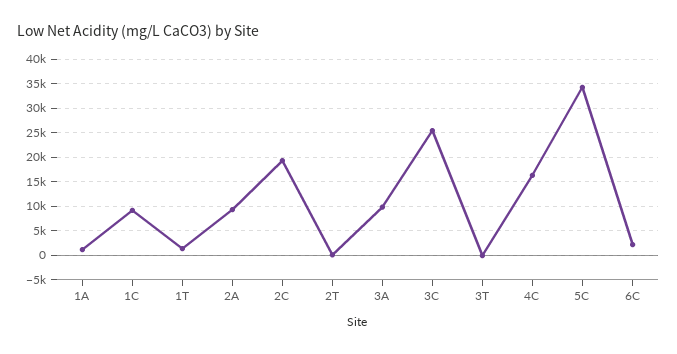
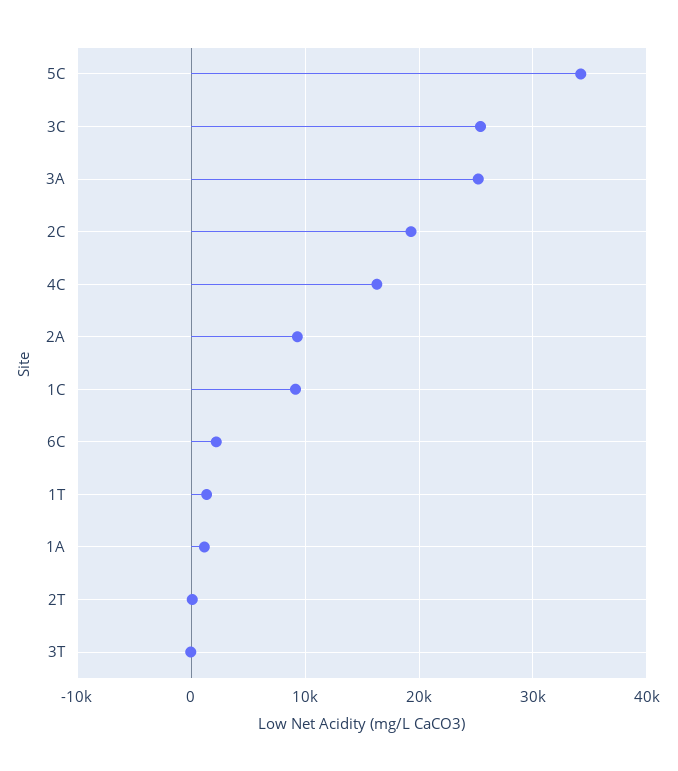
  {
    "1A": 1000,
    "1C": 9000,
    "1T": 1000,
    "2A": 9000,
    "2C": 19000,
    "2T": 0,
-   "3A": 10000,
+   "3A": 25000,
    "3C": 25000,
    "3T": 0,
    "4C": 16000,
    "5C": 34000,
    "6C": 2000
  }

